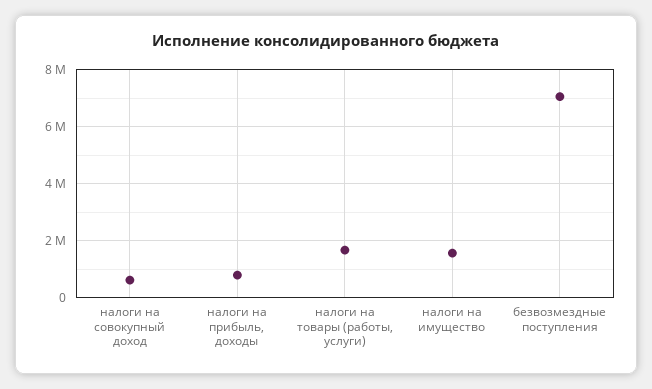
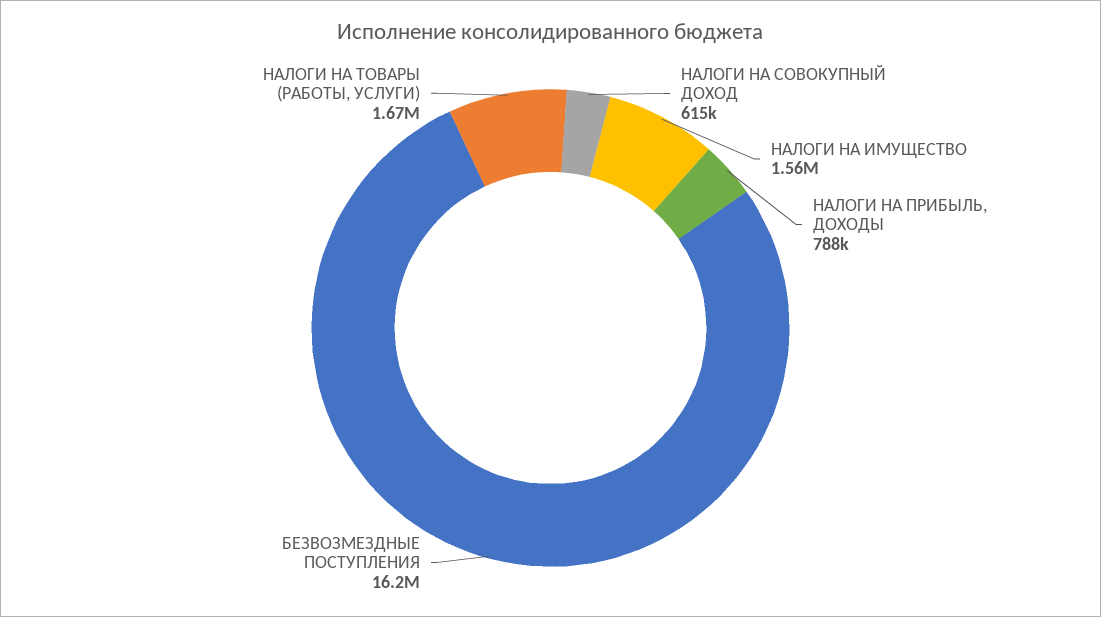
  {
    "налоги на совокупный доход": 615000,
    "налоги на прибыль, доходы": 788000,
    "налоги на товары (работы, услуги)": 1670000,
    "налоги на имущество": 1560000,
-   "безвозмездные поступления": 7000000
+   "безвозмездные поступления": 16200000
  }

